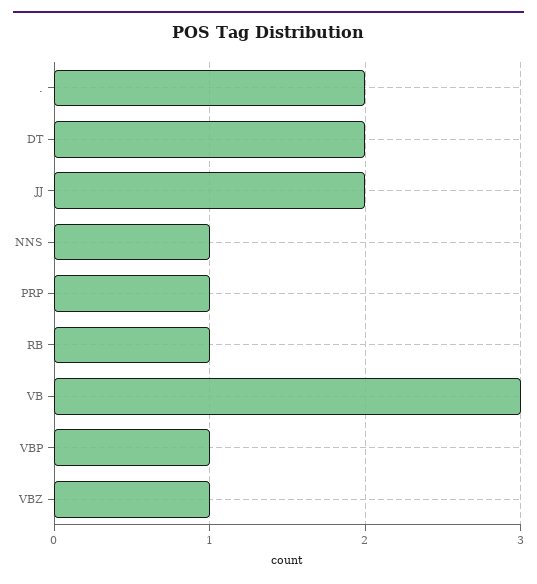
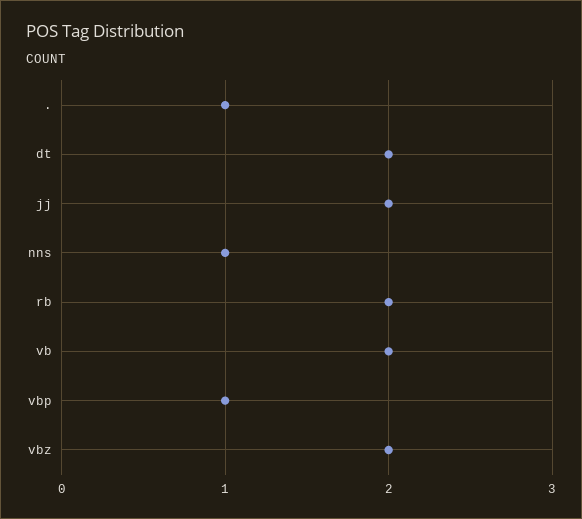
  {
-   ".": 2,
+   ".": 1,
    "DT": 2,
    "JJ": 2,
    "NNS": 1,
-   "PRP": 1,
-   "RB": 1,
+   "RB": 2,
-   "VB": 3,
+   "VB": 2,
    "VBP": 1,
-   "VBZ": 1
+   "VBZ": 2
  }

